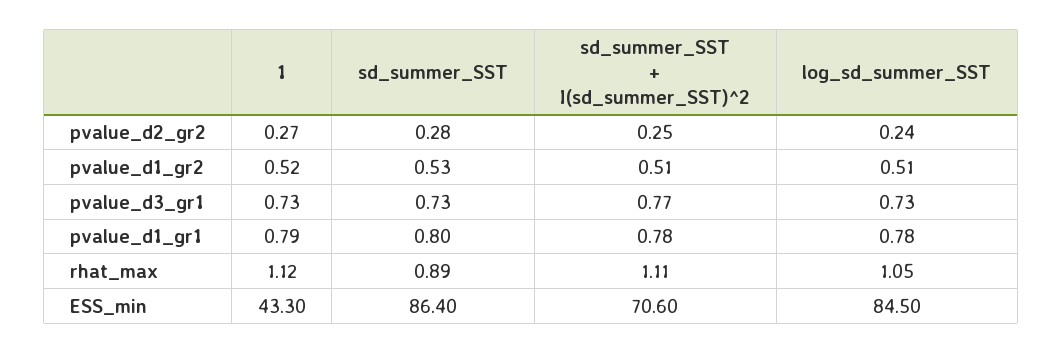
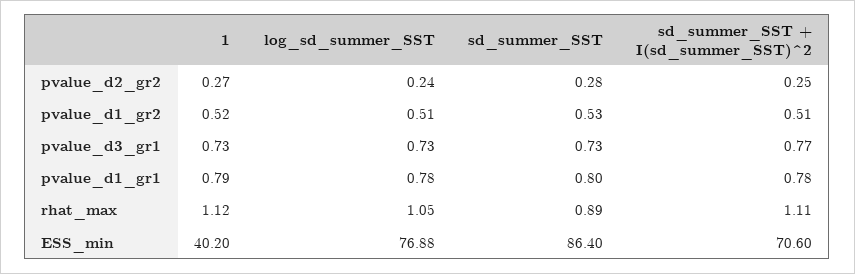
  {
    "1": {
      "pvalue_d2_gr2": 0.27,
      "pvalue_d1_gr2": 0.52,
      "pvalue_d3_gr1": 0.73,
      "pvalue_d1_gr1": 0.79,
      "rhat_max": 1.12,
-     "ESS_min": 43.3
+     "ESS_min": 40.2
    },
    "sd_summer_SST": {
      "pvalue_d2_gr2": 0.28,
      "pvalue_d1_gr2": 0.53,
      "pvalue_d3_gr1": 0.73,
      "pvalue_d1_gr1": 0.8,
      "rhat_max": 0.89,
      "ESS_min": 86.4
    },
    "sd_summer_SST + I(sd_summer_SST)^2": {
      "pvalue_d2_gr2": 0.25,
      "pvalue_d1_gr2": 0.51,
      "pvalue_d3_gr1": 0.77,
      "pvalue_d1_gr1": 0.78,
      "rhat_max": 1.11,
      "ESS_min": 70.6
    },
    "log_sd_summer_SST": {
      "pvalue_d2_gr2": 0.24,
      "pvalue_d1_gr2": 0.51,
      "pvalue_d3_gr1": 0.73,
      "pvalue_d1_gr1": 0.78,
      "rhat_max": 1.05,
-     "ESS_min": 84.5
+     "ESS_min": 76.88
    }
  }

